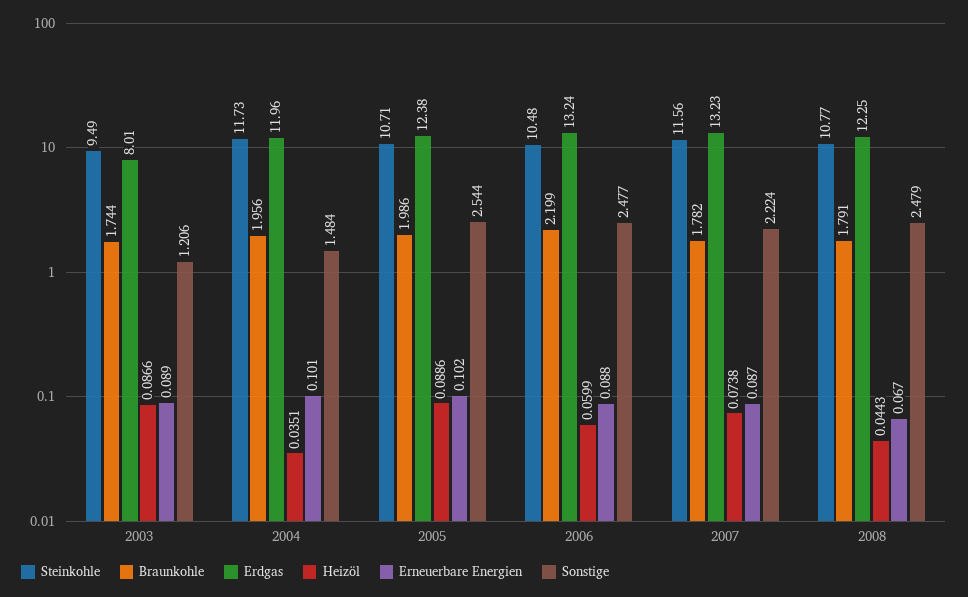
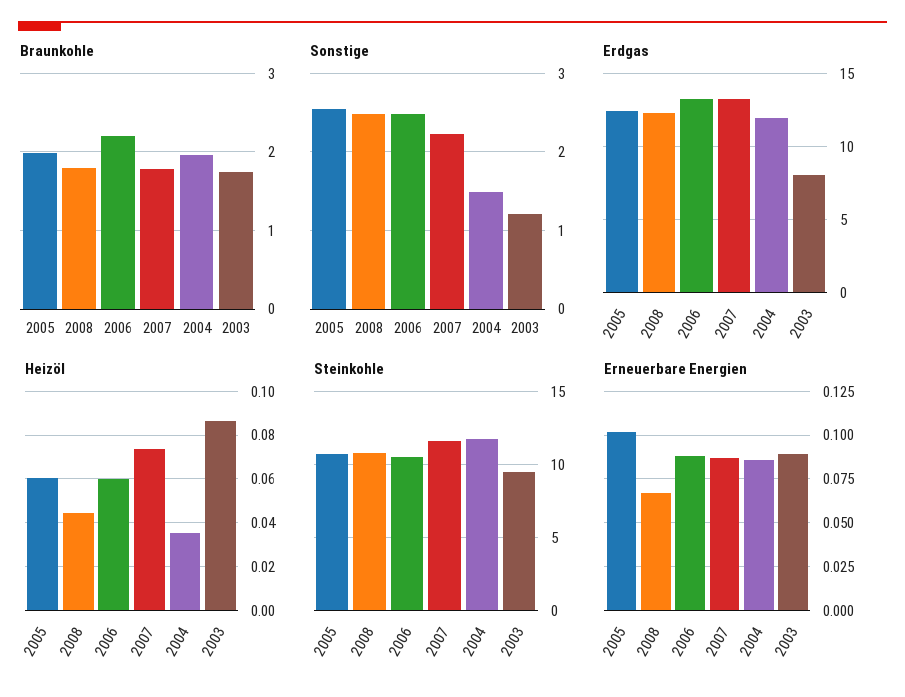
  {
    "Steinkohle": {
      "2003": 9.49,
      "2004": 11.73,
      "2005": 10.71,
      "2006": 10.48,
      "2007": 11.56,
      "2008": 10.77
    },
    "Braunkohle": {
      "2003": 1.744,
      "2004": 1.956,
      "2005": 1.986,
      "2006": 2.199,
      "2007": 1.782,
      "2008": 1.791
    },
    "Erdgas": {
      "2003": 8.01,
      "2004": 11.96,
      "2005": 12.38,
      "2006": 13.24,
      "2007": 13.23,
      "2008": 12.25
    },
    "Heizöl": {
      "2003": 0.0866,
      "2004": 0.0351,
-     "2005": 0.0886,
+     "2005": 0.06,
      "2006": 0.0599,
      "2007": 0.0738,
      "2008": 0.0443
    },
    "Erneuerbare Energien": {
      "2003": 0.089,
-     "2004": 0.101,
+     "2004": 0.085,
      "2005": 0.102,
      "2006": 0.088,
      "2007": 0.087,
      "2008": 0.067
    },
    "Sonstige": {
      "2003": 1.206,
      "2004": 1.484,
      "2005": 2.544,
      "2006": 2.477,
      "2007": 2.224,
      "2008": 2.479
    }
  }

